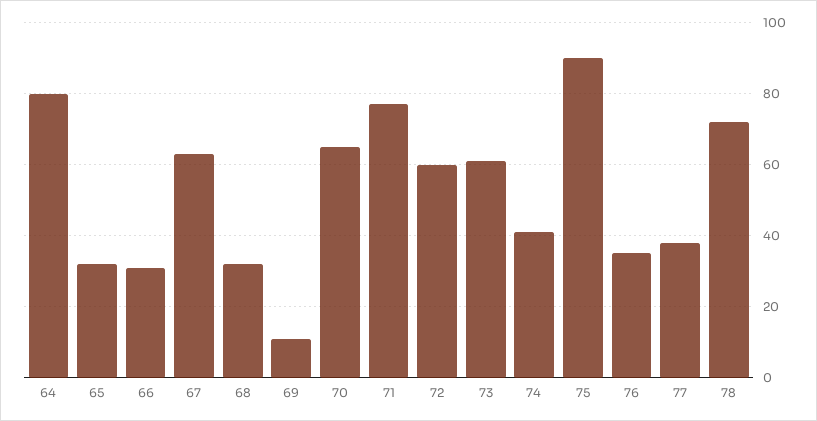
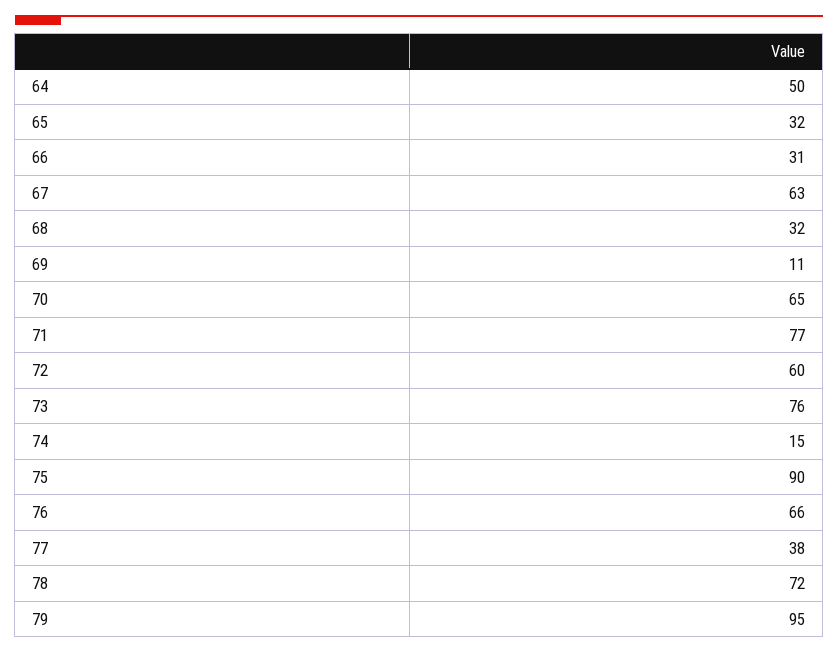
  {
-   "64": 80,
+   "64": 50,
    "65": 32,
    "66": 31,
    "67": 63,
    "68": 32,
    "69": 11,
    "70": 65,
    "71": 77,
    "72": 60,
-   "73": 60,
+   "73": 76,
-   "74": 40,
+   "74": 15,
    "75": 90,
-   "76": 35,
+   "76": 66,
    "77": 38,
-   "78": 72
+   "78": 72,
+   "79": 95
  }

